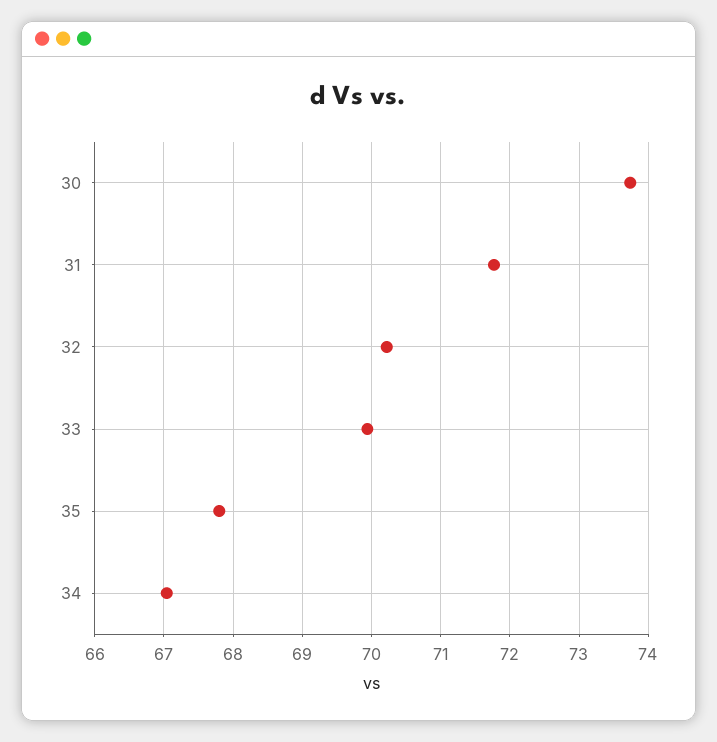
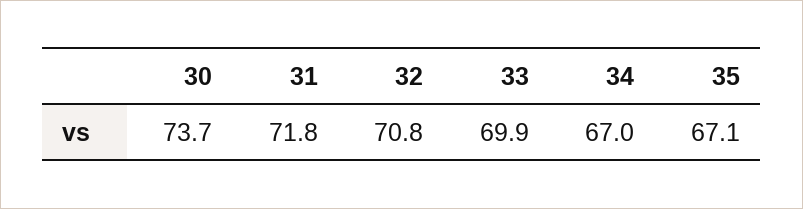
  {
    "30": 73.7,
    "31": 71.8,
-   "32": 70.2,
+   "32": 70.8,
    "33": 69.9,
-   "35": 67.8,
+   "35": 67.1,
    "34": 67
  }

